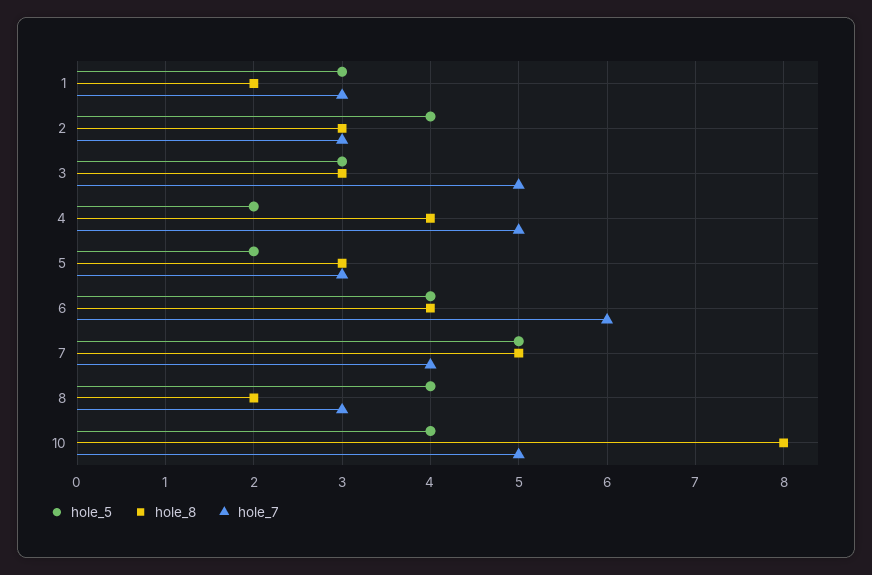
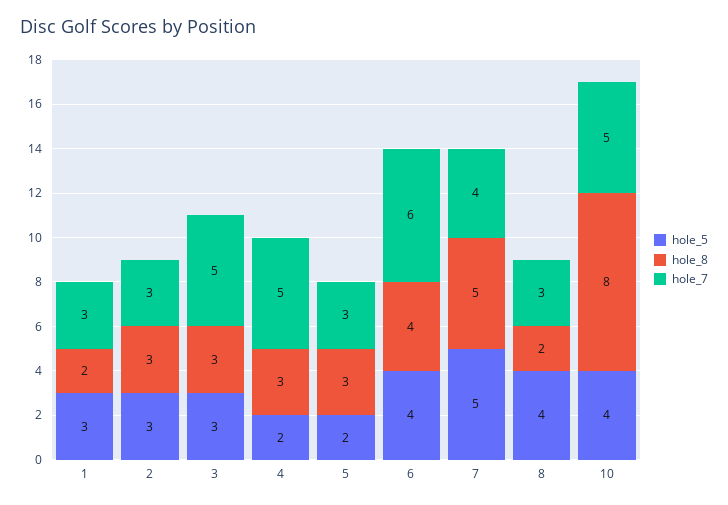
  {
    "hole_5": {
      "1": 3,
-     "2": 4,
+     "2": 3,
      "3": 3,
      "4": 2,
      "5": 2,
      "6": 4,
      "7": 5,
      "8": 4,
      "10": 4
    },
    "hole_8": {
      "1": 2,
      "2": 3,
      "3": 3,
-     "4": 4,
+     "4": 3,
      "5": 3,
      "6": 4,
      "7": 5,
      "8": 2,
      "10": 8
    },
    "hole_7": {
      "1": 3,
      "2": 3,
      "3": 5,
      "4": 5,
      "5": 3,
      "6": 6,
      "7": 4,
      "8": 3,
      "10": 5
    }
  }

